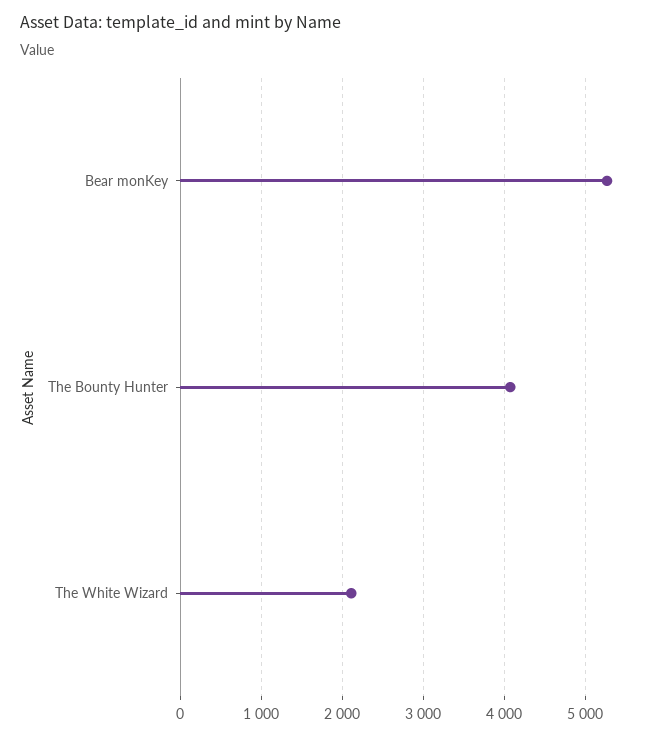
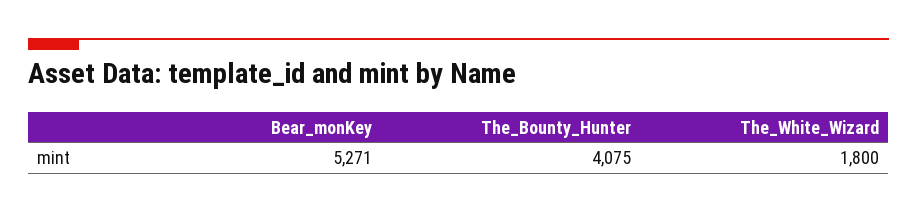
  {
    "Bear monKey": 5271,
    "The Bounty Hunter": 4075,
-   "The White Wizard": 2100
+   "The White Wizard": 1800
  }

